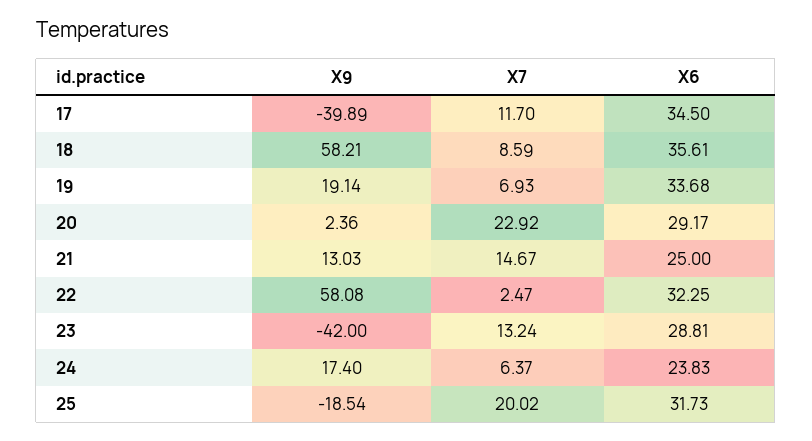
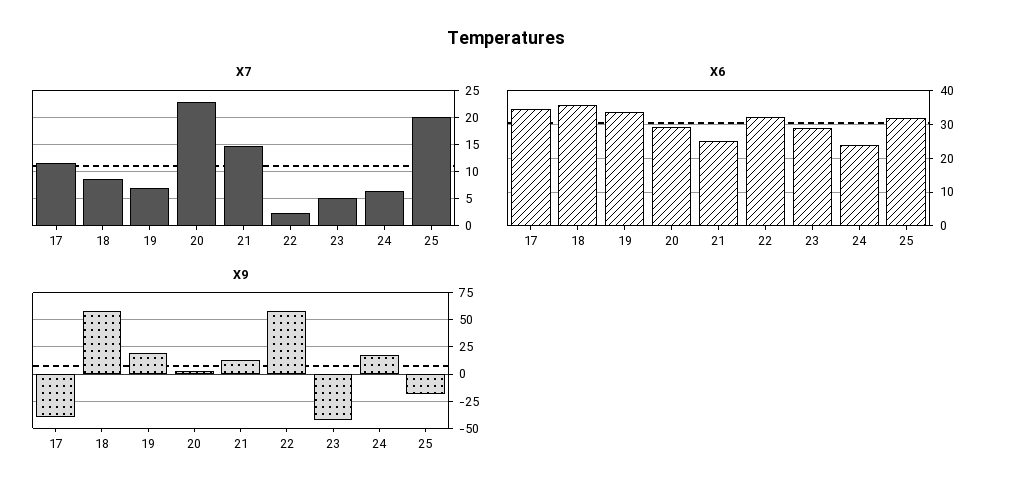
  {
    "X9": {
      "17": -39.89,
      "18": 58.21,
      "19": 19.14,
      "20": 2.36,
      "21": 13.03,
      "22": 58.08,
      "23": -42,
      "24": 17.4,
      "25": -18.54
    },
    "X7": {
      "17": 11.7,
      "18": 8.59,
      "19": 6.93,
      "20": 22.92,
      "21": 14.67,
      "22": 2.47,
-     "23": 13.24,
+     "23": 5,
      "24": 6.37,
      "25": 20.02
    },
    "X6": {
      "17": 34.5,
      "18": 35.61,
      "19": 33.68,
      "20": 29.17,
      "21": 25,
      "22": 32.25,
      "23": 28.81,
      "24": 23.83,
      "25": 31.73
    }
  }

